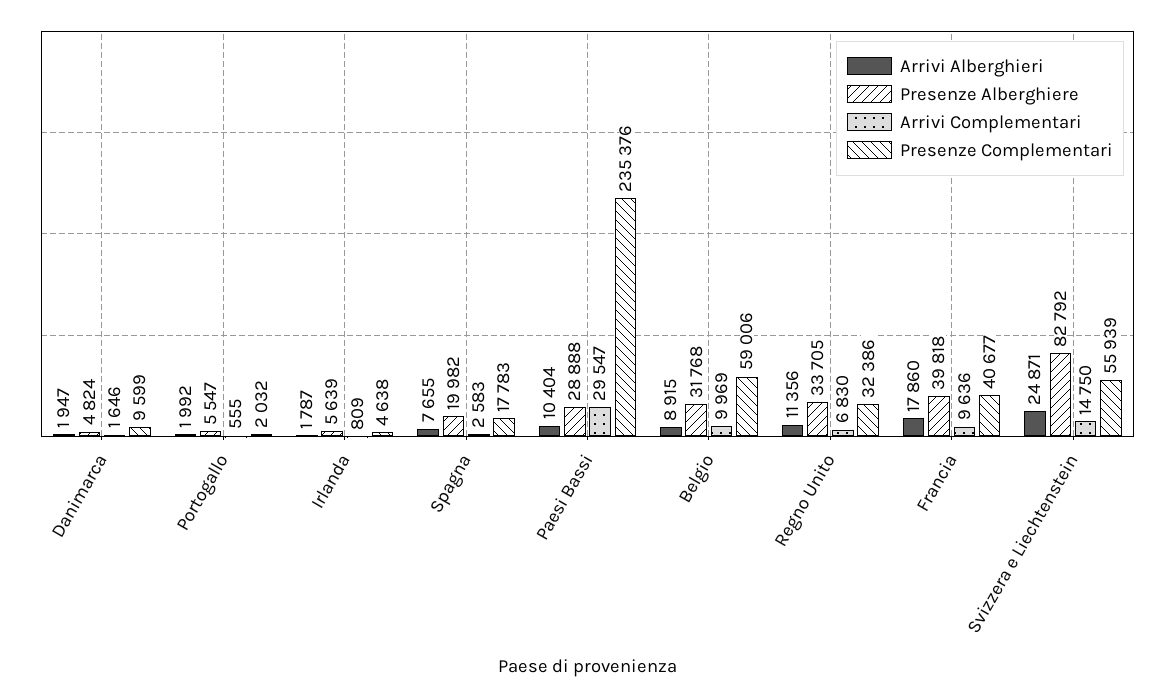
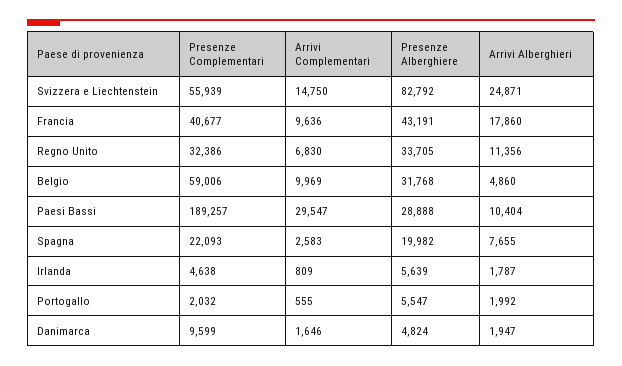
  {
    "Arrivi Alberghieri": {
      "Danimarca": 1947,
      "Portogallo": 1992,
      "Irlanda": 1787,
      "Spagna": 7655,
      "Paesi Bassi": 10404,
-     "Belgio": 8915,
+     "Belgio": 4860,
      "Regno Unito": 11356,
      "Francia": 17860,
      "Svizzera e Liechtenstein": 24871
    },
    "Presenze Alberghiere": {
      "Danimarca": 4824,
      "Portogallo": 5547,
      "Irlanda": 5639,
      "Spagna": 19982,
      "Paesi Bassi": 28888,
      "Belgio": 31768,
      "Regno Unito": 33705,
-     "Francia": 39818,
+     "Francia": 43191,
      "Svizzera e Liechtenstein": 82792
    },
    "Arrivi Complementari": {
      "Danimarca": 1646,
      "Portogallo": 555,
      "Irlanda": 809,
      "Spagna": 2583,
      "Paesi Bassi": 29547,
      "Belgio": 9969,
      "Regno Unito": 6830,
      "Francia": 9636,
      "Svizzera e Liechtenstein": 14750
    },
    "Presenze Complementari": {
      "Danimarca": 9599,
      "Portogallo": 2032,
      "Irlanda": 4638,
-     "Spagna": 17783,
+     "Spagna": 22093,
-     "Paesi Bassi": 235376,
+     "Paesi Bassi": 189257,
      "Belgio": 59006,
      "Regno Unito": 32386,
      "Francia": 40677,
      "Svizzera e Liechtenstein": 55939
    }
  }

